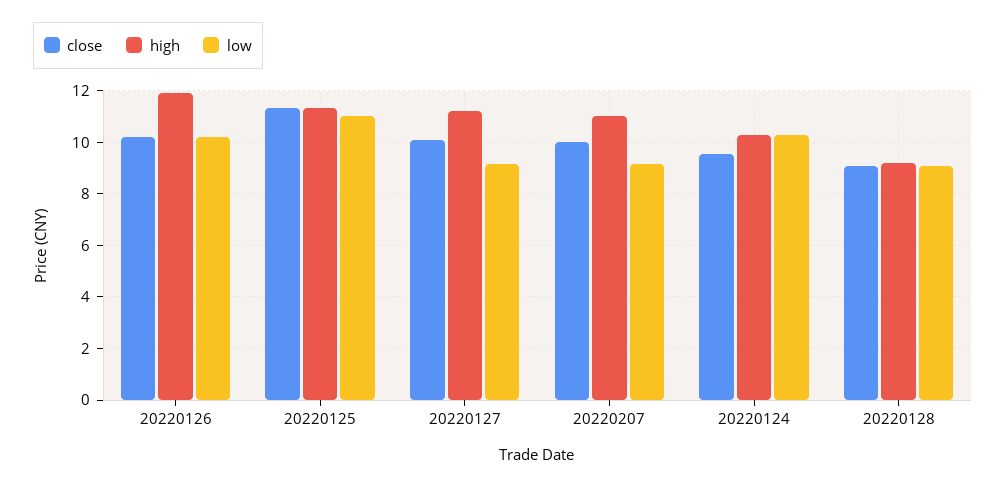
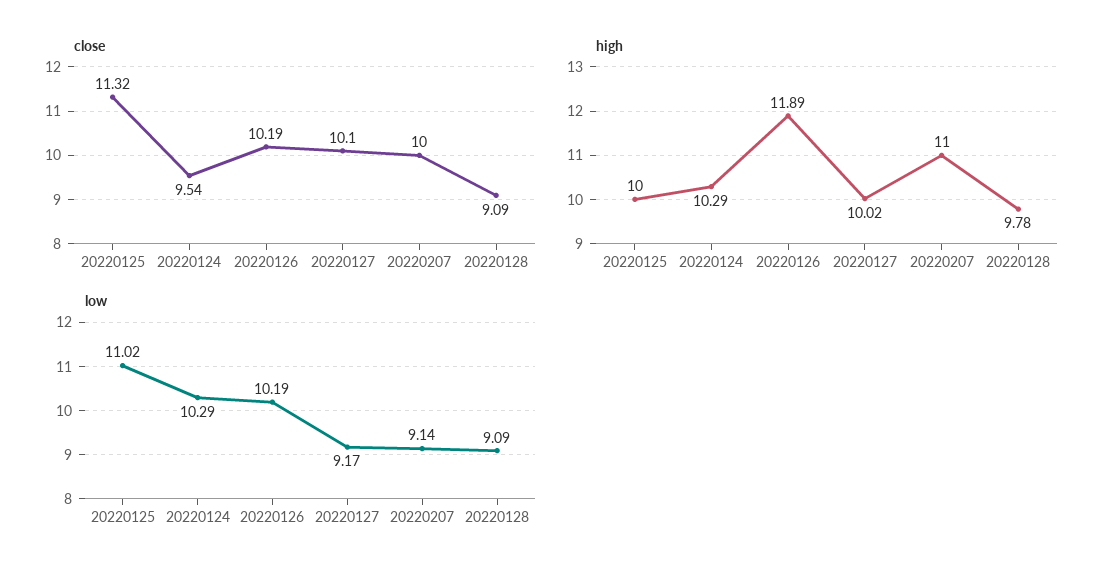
  {
    "close": {
      "20220126": 10.19,
      "20220125": 11.32,
      "20220127": 10.1,
      "20220207": 10,
      "20220124": 9.54,
      "20220128": 9.09
    },
    "high": {
      "20220126": 11.89,
-     "20220125": 11.25,
+     "20220125": 10,
-     "20220127": 11.25,
+     "20220127": 10.02,
      "20220207": 11,
      "20220124": 10.29,
-     "20220128": 9.25
+     "20220128": 9.78
    },
    "low": {
      "20220126": 10.19,
      "20220125": 11.02,
      "20220127": 9.17,
      "20220207": 9.14,
      "20220124": 10.29,
      "20220128": 9.09
    }
  }

